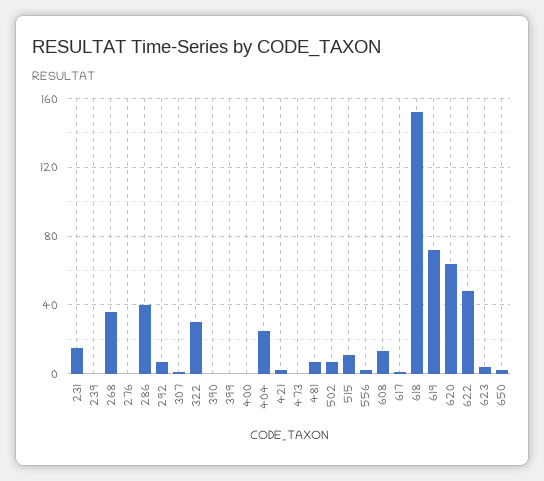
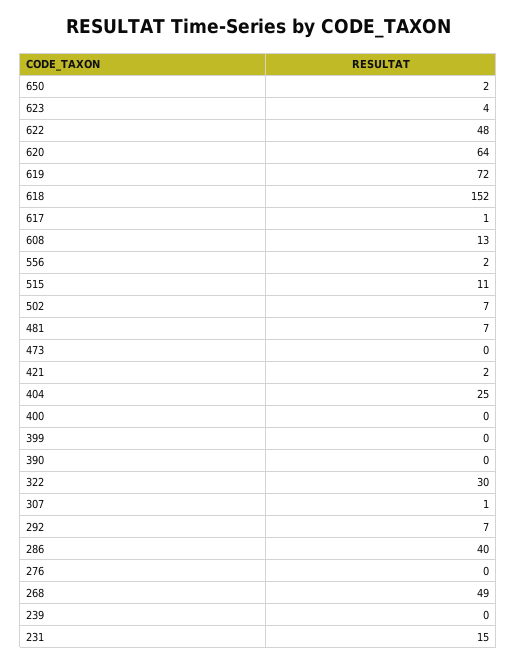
  {
    "231": 15,
    "239": 0,
-   "268": 35,
+   "268": 49,
    "276": 0,
    "286": 40,
    "292": 7,
    "307": 1,
    "322": 30,
    "390": 0,
    "399": 0,
    "400": 0,
    "404": 25,
    "421": 2,
    "473": 0,
    "481": 7,
    "502": 7,
    "515": 11,
    "556": 2,
    "608": 13,
    "617": 1,
    "618": 152,
    "619": 72,
    "620": 64,
    "622": 48,
    "623": 4,
    "650": 2
  }

